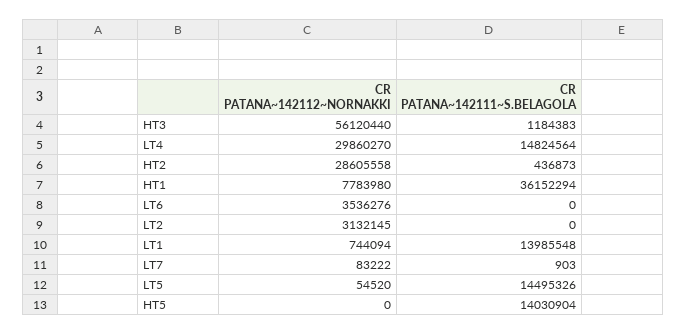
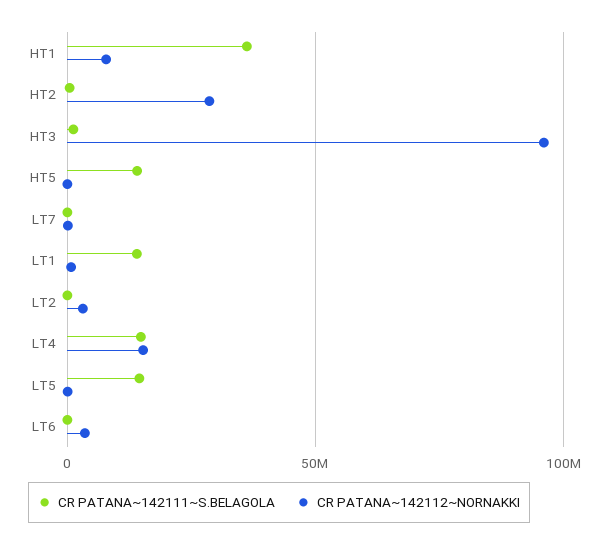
  {
    "CR PATANA~142112~NORNAKKI": {
-     "HT3": 56120440,
+     "HT3": 95000000,
-     "LT4": 29860270,
+     "LT4": 15000000,
      "HT2": 28605558,
      "HT1": 7783980,
      "LT6": 3536276,
      "LT2": 3132145,
      "LT1": 744094,
      "LT7": 83222,
      "LT5": 54520,
      "HT5": 0
    },
    "CR PATANA~142111~S.BELAGOLA": {
      "HT3": 1184383,
      "LT4": 14824564,
      "HT2": 436873,
      "HT1": 36152294,
      "LT6": 0,
      "LT2": 0,
      "LT1": 13985548,
      "LT7": 903,
      "LT5": 14495326,
      "HT5": 14030904
    }
  }

